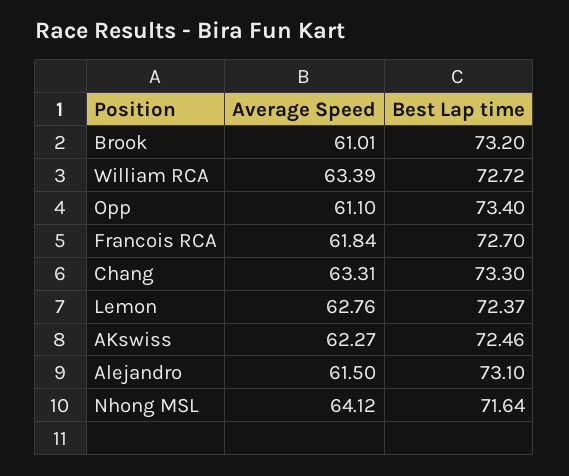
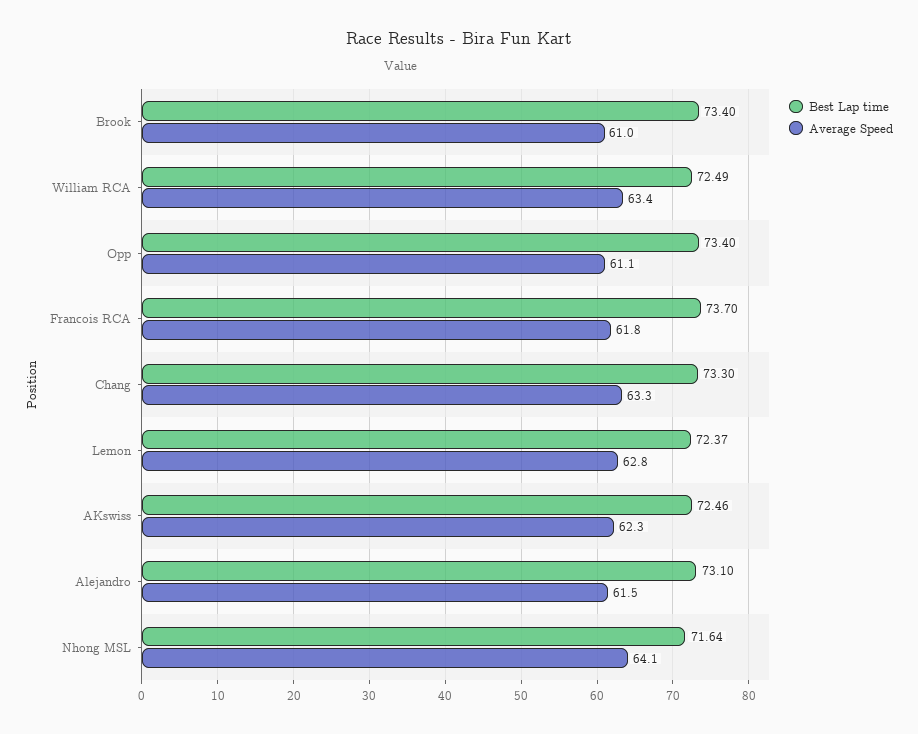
  {
    "Average Speed": {
      "Brook": 61.01,
      "William RCA": 63.39,
      "Opp": 61.1,
      "Francois RCA": 61.84,
      "Chang": 63.31,
      "Lemon": 62.76,
      "AKswiss": 62.27,
      "Alejandro": 61.5,
      "Nhong MSL": 64.12
    },
    "Best Lap time": {
-     "Brook": 73.2,
+     "Brook": 73.4,
-     "William RCA": 72.72,
+     "William RCA": 72.49,
      "Opp": 73.4,
-     "Francois RCA": 72.7,
+     "Francois RCA": 73.7,
      "Chang": 73.3,
      "Lemon": 72.37,
      "AKswiss": 72.46,
      "Alejandro": 73.1,
      "Nhong MSL": 71.64
    }
  }

